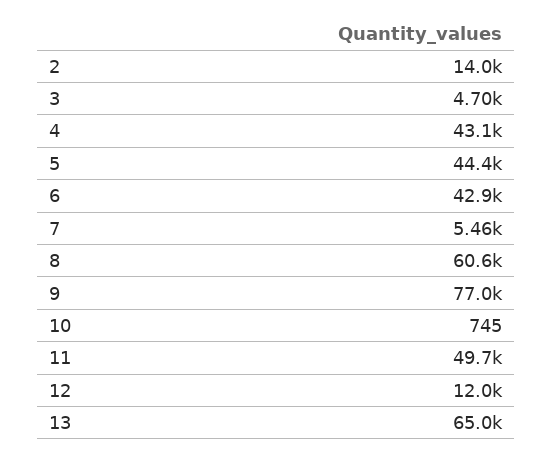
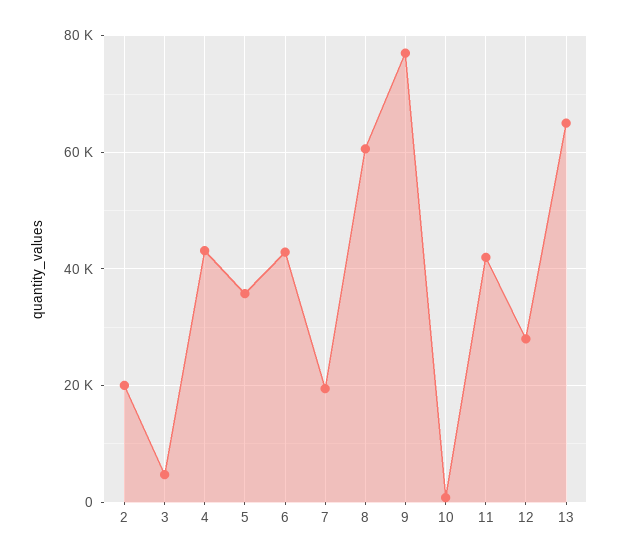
  {
-   "2": 14000,
+   "2": 20000,
    "3": 4700,
    "4": 43100,
-   "5": 44400,
+   "5": 36000,
    "6": 42900,
-   "7": 5460,
+   "7": 20000,
    "8": 60600,
    "9": 77000,
    "10": 745,
-   "11": 49700,
+   "11": 42000,
-   "12": 12000,
+   "12": 28000,
    "13": 65000
  }

